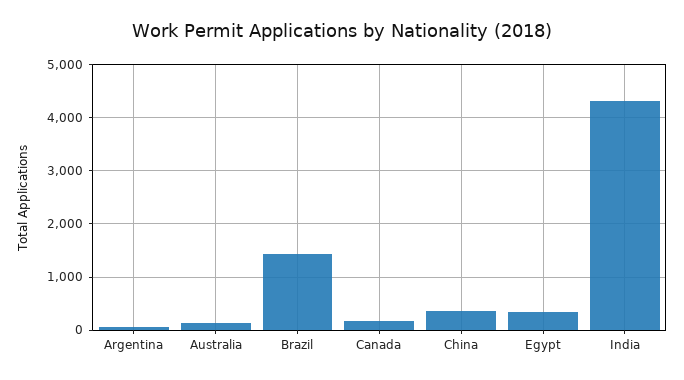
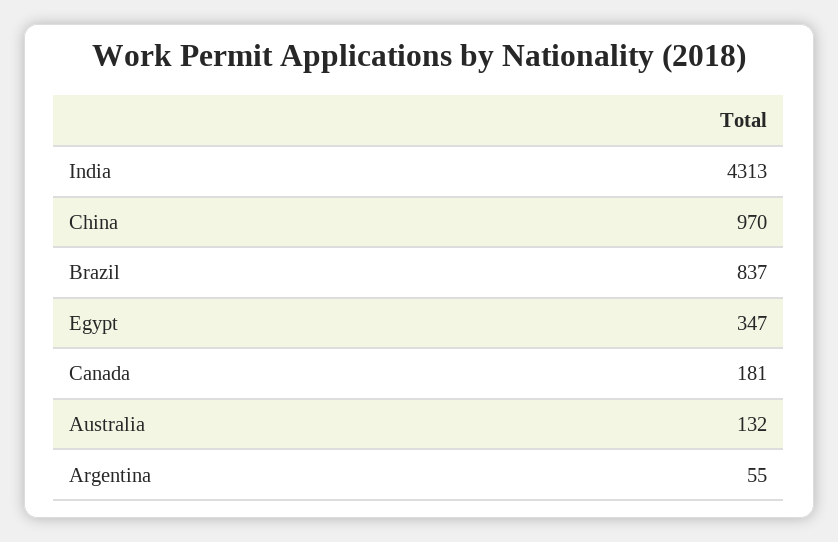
  {
    "Argentina": 55,
    "Australia": 132,
-   "Brazil": 1400,
+   "Brazil": 837,
    "Canada": 181,
-   "China": 400,
+   "China": 970,
    "Egypt": 347,
    "India": 4313
  }

